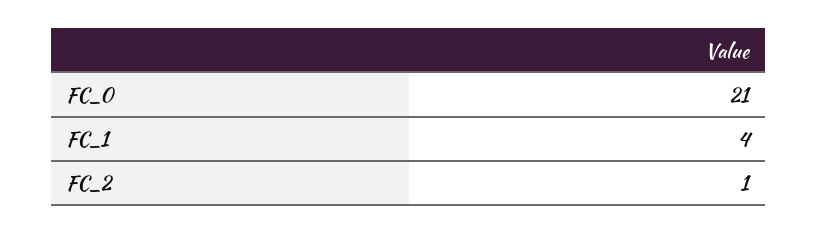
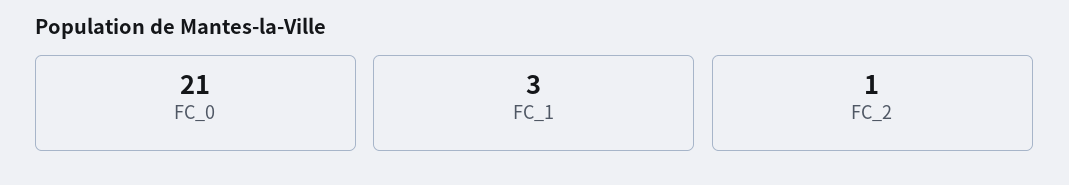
  {
    "FC_0": 21,
-   "FC_1": 4,
+   "FC_1": 3,
    "FC_2": 1
  }

